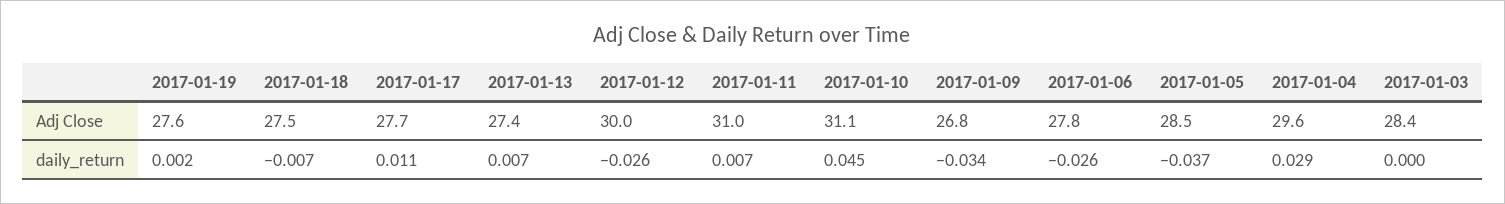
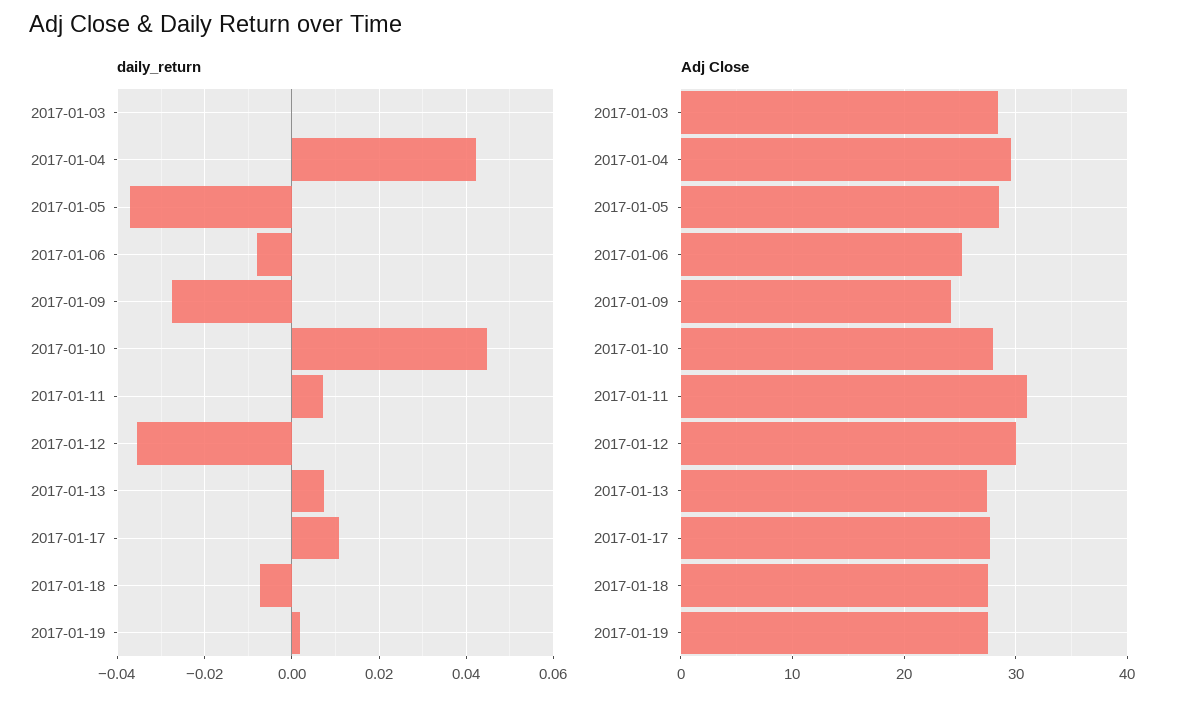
  {
    "Adj Close": {
      "2017-01-19": 27.6,
      "2017-01-18": 27.5,
      "2017-01-17": 27.7,
      "2017-01-13": 27.4,
      "2017-01-12": 30,
      "2017-01-11": 31,
-     "2017-01-10": 31.1,
+     "2017-01-10": 28,
-     "2017-01-09": 26.8,
+     "2017-01-09": 24,
-     "2017-01-06": 27.8,
+     "2017-01-06": 25,
      "2017-01-05": 28.5,
      "2017-01-04": 29.6,
      "2017-01-03": 28.4
    },
    "daily_return": {
      "2017-01-19": 0.002,
      "2017-01-18": -0.007,
      "2017-01-17": 0.011,
      "2017-01-13": 0.007,
-     "2017-01-12": -0.026,
+     "2017-01-12": -0.036,
      "2017-01-11": 0.007,
      "2017-01-10": 0.045,
-     "2017-01-09": -0.034,
+     "2017-01-09": -0.028,
-     "2017-01-06": -0.026,
+     "2017-01-06": -0.008,
      "2017-01-05": -0.037,
-     "2017-01-04": 0.029,
+     "2017-01-04": 0.042,
      "2017-01-03": 0
    }
  }

